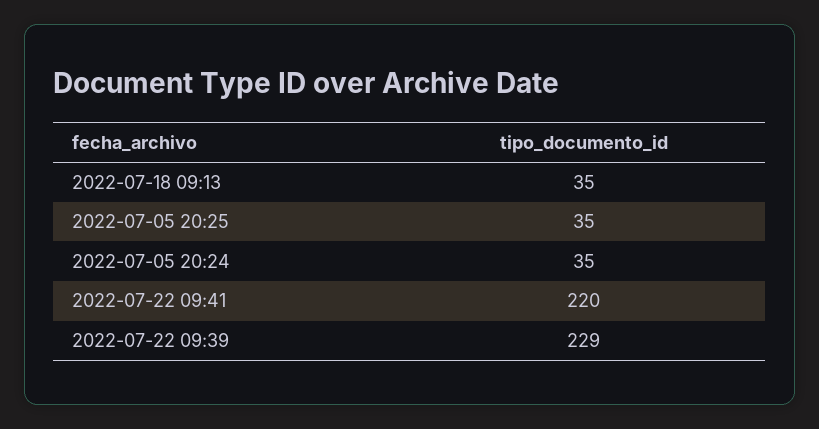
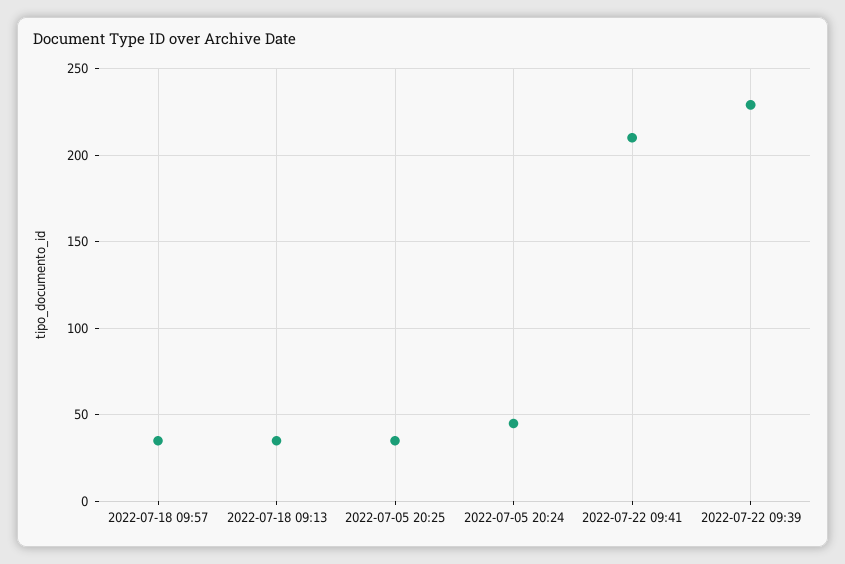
  {
    "2022-07-18 09:13": 35,
    "2022-07-05 20:25": 35,
-   "2022-07-05 20:24": 35,
+   "2022-07-05 20:24": 45,
-   "2022-07-22 09:41": 220,
+   "2022-07-22 09:41": 210,
-   "2022-07-22 09:39": 229
+   "2022-07-22 09:39": 229,
+   "2022-07-18 09:57": 35
  }

